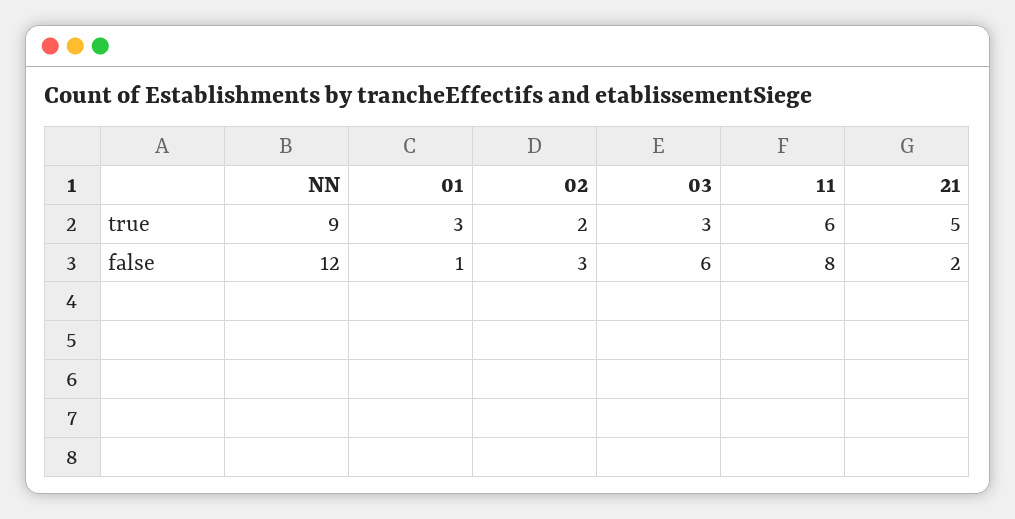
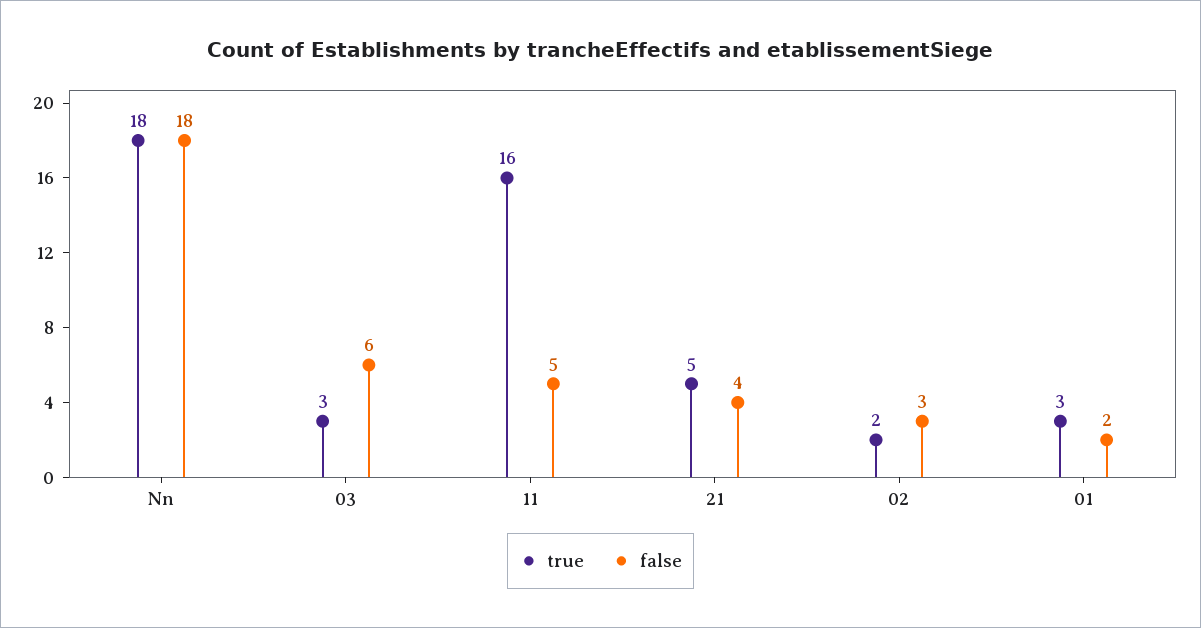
  {
    "true": {
-     "NN": 9,
+     "NN": 18,
      "01": 3,
      "02": 2,
      "03": 3,
-     "11": 6,
+     "11": 16,
      "21": 5
    },
    "false": {
-     "NN": 12,
+     "NN": 18,
-     "01": 1,
+     "01": 2,
      "02": 3,
      "03": 6,
-     "11": 8,
+     "11": 5,
-     "21": 2
+     "21": 4
    }
  }

